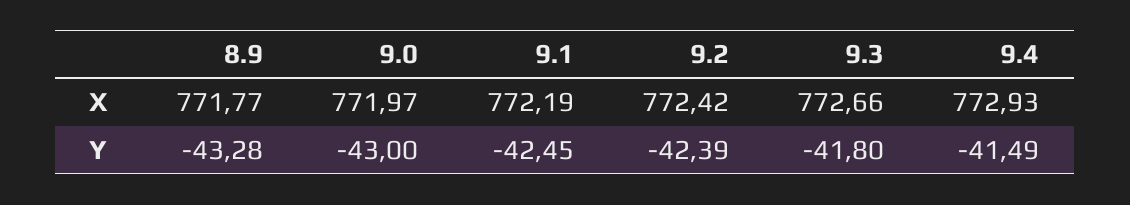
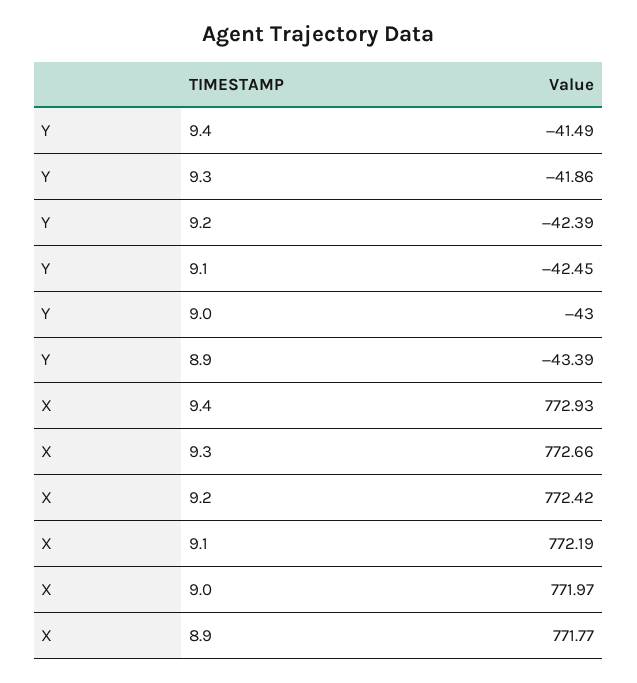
  {
    "8.9": {
      "X": 771.77,
-     "Y": -43.28
+     "Y": -43.39
    },
    "9.0": {
      "X": 771.97,
      "Y": -43
    },
    "9.1": {
      "X": 772.19,
      "Y": -42.45
    },
    "9.2": {
      "X": 772.42,
      "Y": -42.39
    },
    "9.3": {
      "X": 772.66,
-     "Y": -41.8
+     "Y": -41.86
    },
    "9.4": {
      "X": 772.93,
      "Y": -41.49
    }
  }

